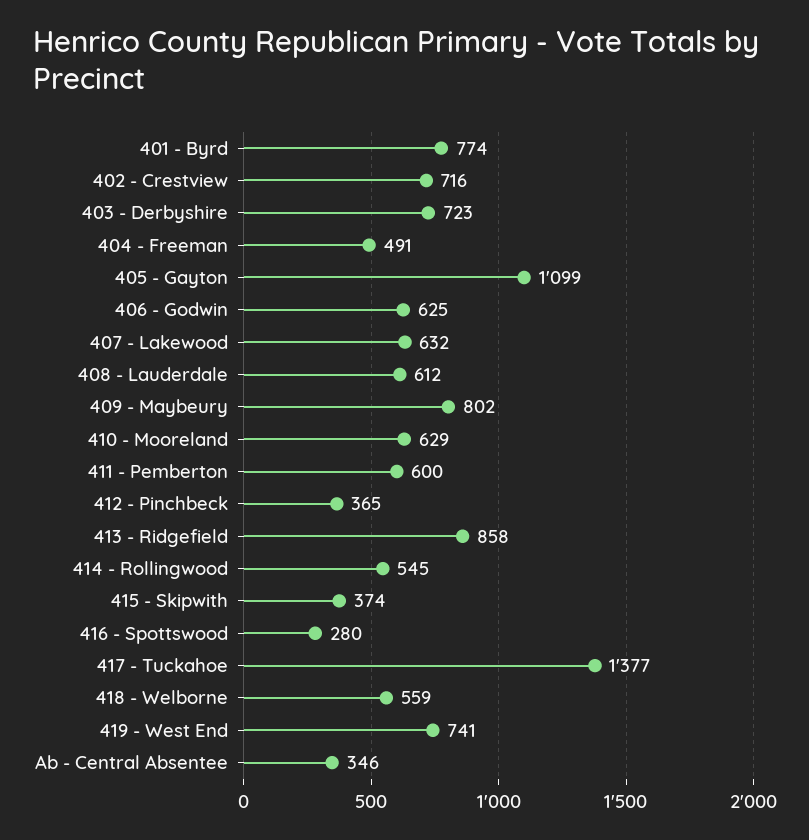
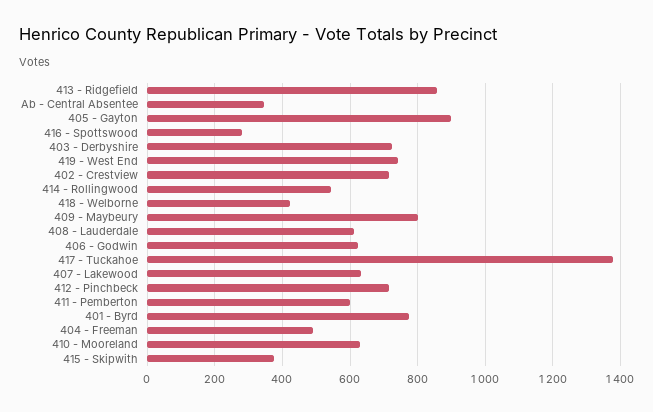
  {
    "401 - Byrd": 774,
    "402 - Crestview": 716,
    "403 - Derbyshire": 723,
    "404 - Freeman": 491,
-   "405 - Gayton": 1099,
+   "405 - Gayton": 900,
    "406 - Godwin": 625,
    "407 - Lakewood": 632,
    "408 - Lauderdale": 612,
    "409 - Maybeury": 802,
    "410 - Mooreland": 629,
    "411 - Pemberton": 600,
-   "412 - Pinchbeck": 365,
+   "412 - Pinchbeck": 720,
    "413 - Ridgefield": 858,
    "414 - Rollingwood": 545,
    "415 - Skipwith": 374,
    "416 - Spottswood": 280,
    "417 - Tuckahoe": 1377,
-   "418 - Welborne": 559,
+   "418 - Welborne": 420,
    "419 - West End": 741,
    "Ab - Central Absentee": 346
  }

